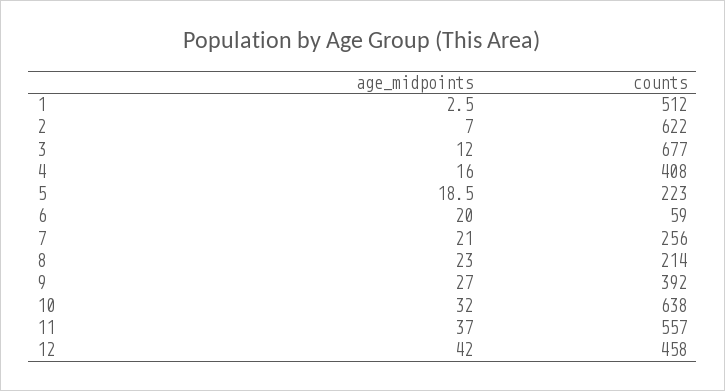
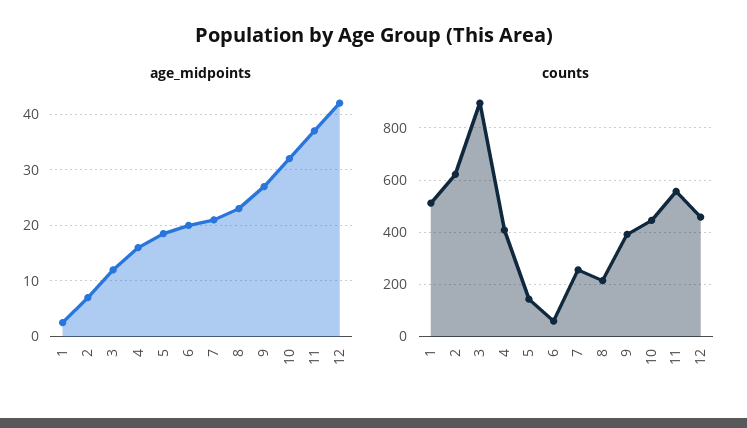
  {
    "age_midpoints": {
      "1": 2.5,
      "2": 7,
      "3": 12,
      "4": 16,
      "5": 18.5,
      "6": 20,
      "7": 21,
      "8": 23,
      "9": 27,
      "10": 32,
      "11": 37,
      "12": 42
    },
    "counts": {
      "1": 512,
      "2": 622,
-     "3": 677,
+     "3": 900,
      "4": 408,
-     "5": 223,
+     "5": 150,
      "6": 59,
      "7": 256,
      "8": 214,
      "9": 392,
-     "10": 638,
+     "10": 450,
      "11": 557,
      "12": 458
    }
  }

